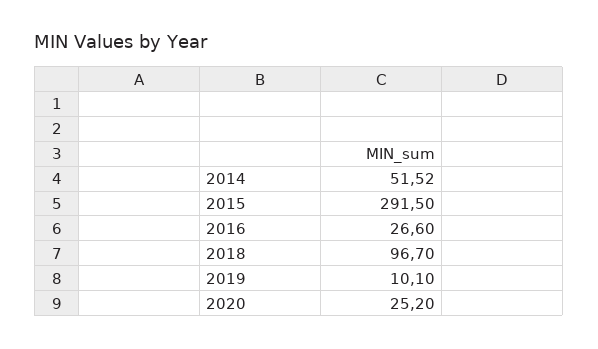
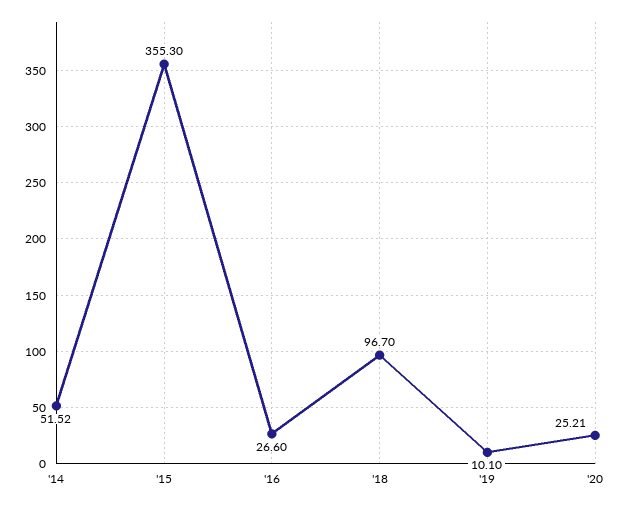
  {
    "2014": 51.52,
-   "2015": 291.5,
+   "2015": 355.3,
    "2016": 26.6,
    "2018": 96.7,
    "2019": 10.1,
-   "2020": 25.2
+   "2020": 25.21
  }

